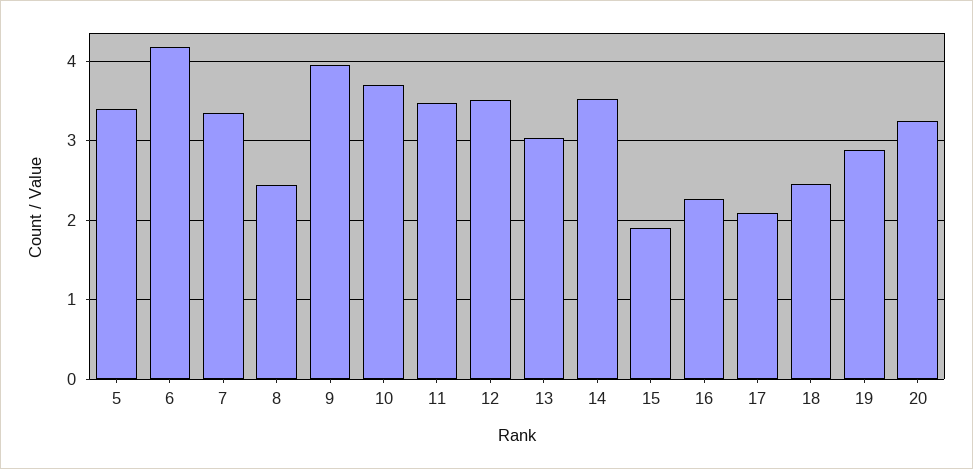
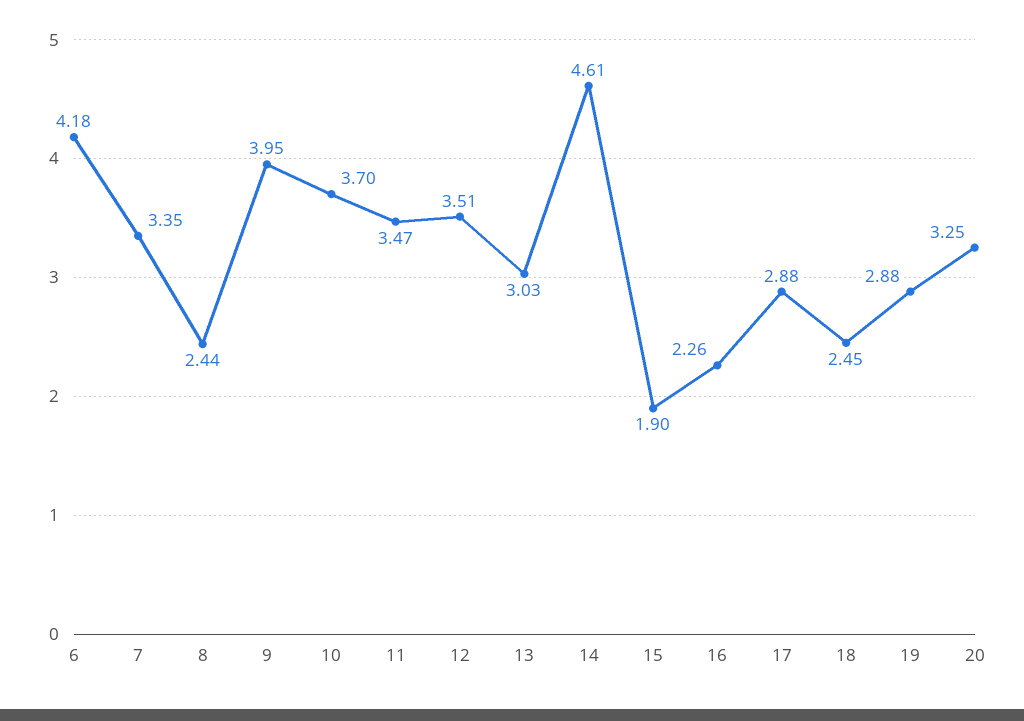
  {
-   "5": 3.4,
    "6": 4.18,
    "7": 3.35,
    "8": 2.44,
    "9": 3.95,
    "10": 3.7,
    "11": 3.47,
    "12": 3.51,
    "13": 3.03,
-   "14": 3.5,
+   "14": 4.61,
    "15": 1.9,
    "16": 2.26,
-   "17": 2.1,
+   "17": 2.88,
    "18": 2.45,
    "19": 2.88,
    "20": 3.25
  }

